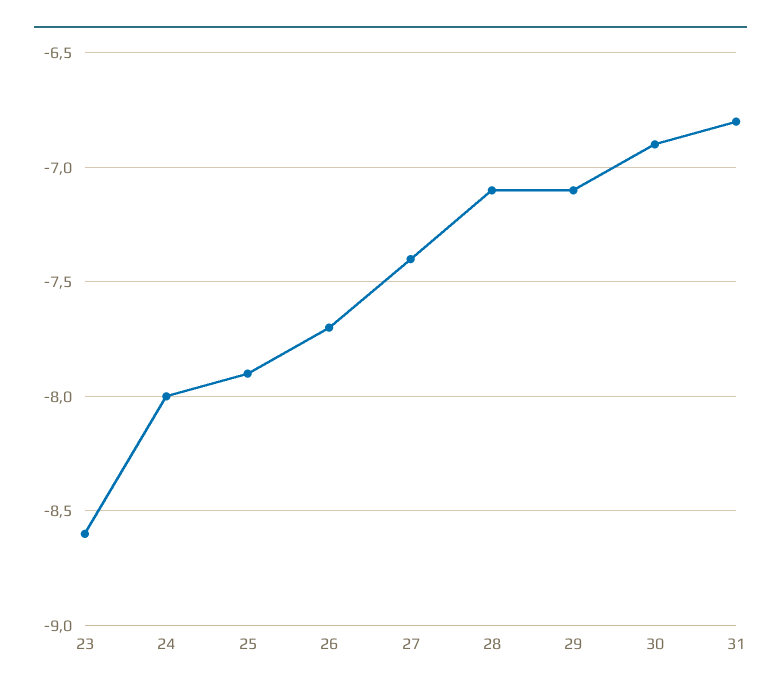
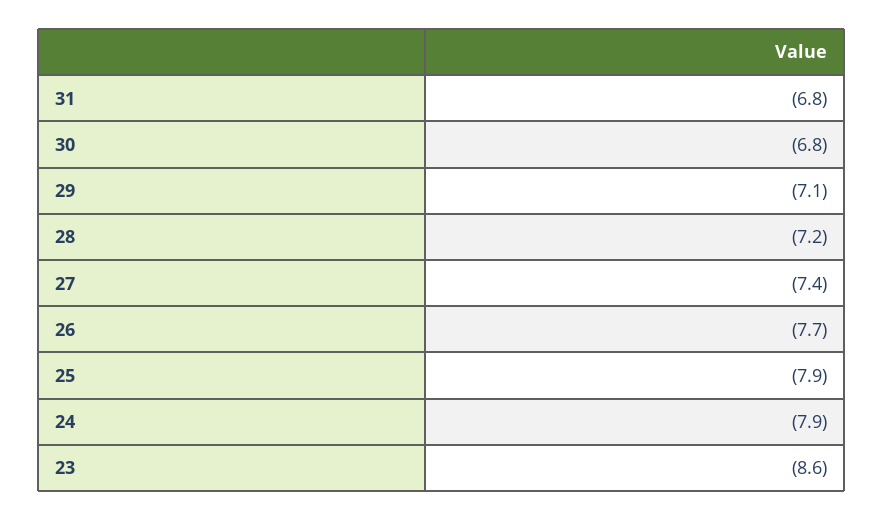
  {
    "23": -8.6,
-   "24": -8,
+   "24": -7.9,
    "25": -7.9,
    "26": -7.7,
    "27": -7.4,
-   "28": -7.1,
+   "28": -7.2,
    "29": -7.1,
-   "30": -6.9,
+   "30": -6.8,
    "31": -6.8
  }

